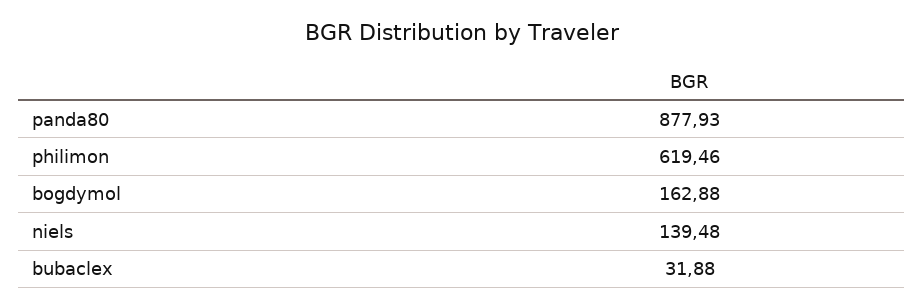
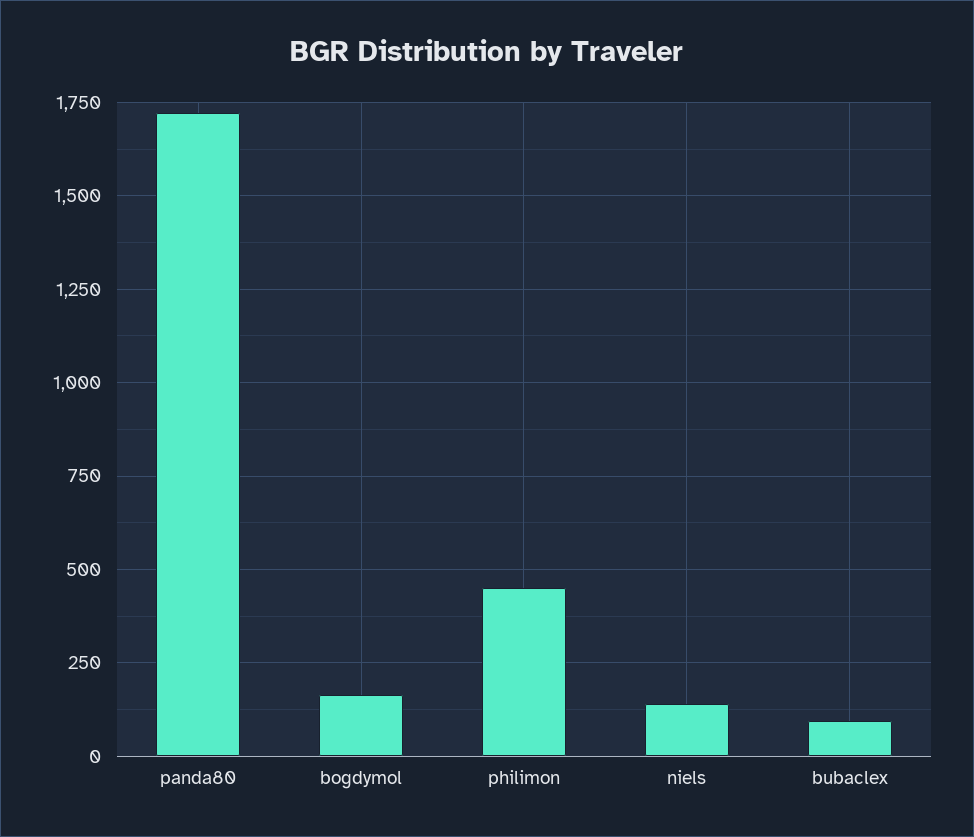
  {
-   "panda80": 877.93,
+   "panda80": 1725,
-   "philimon": 619.46,
+   "philimon": 450,
    "bogdymol": 162.88,
    "niels": 139.48,
-   "bubaclex": 31.88
+   "bubaclex": 100
  }

